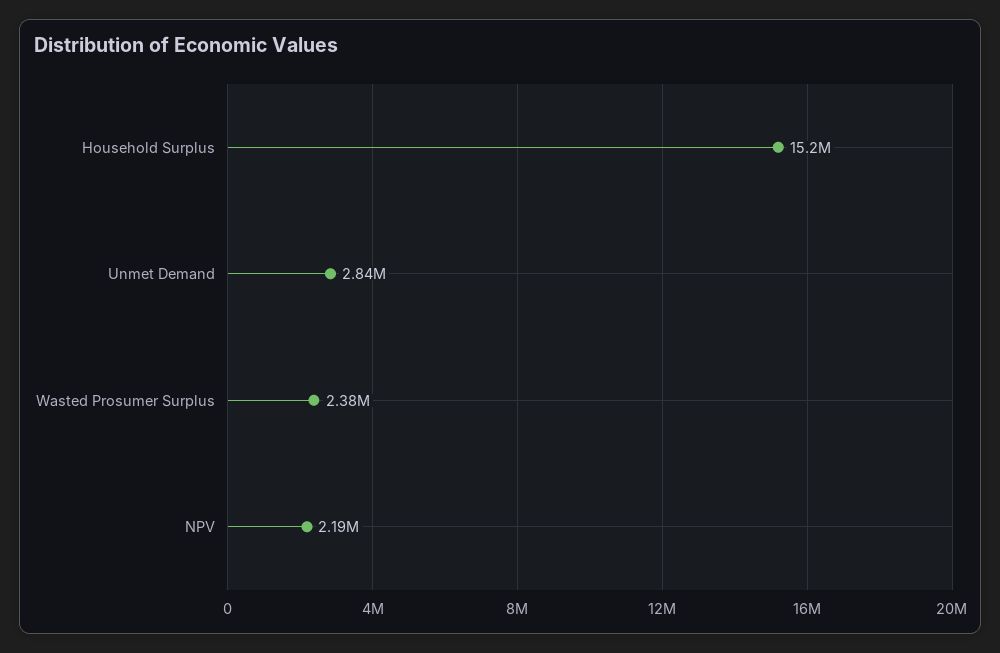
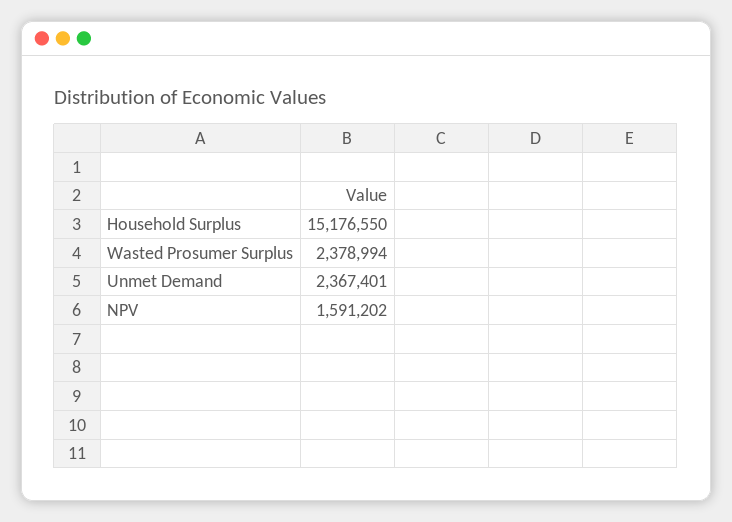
  {
    "Household Surplus": 15176550,
-   "Unmet Demand": 2840000,
+   "Unmet Demand": 2367401,
    "Wasted Prosumer Surplus": 2378994,
-   "NPV": 2190000
+   "NPV": 1591202
  }

